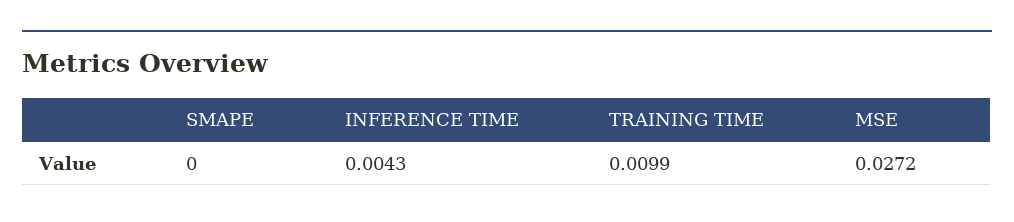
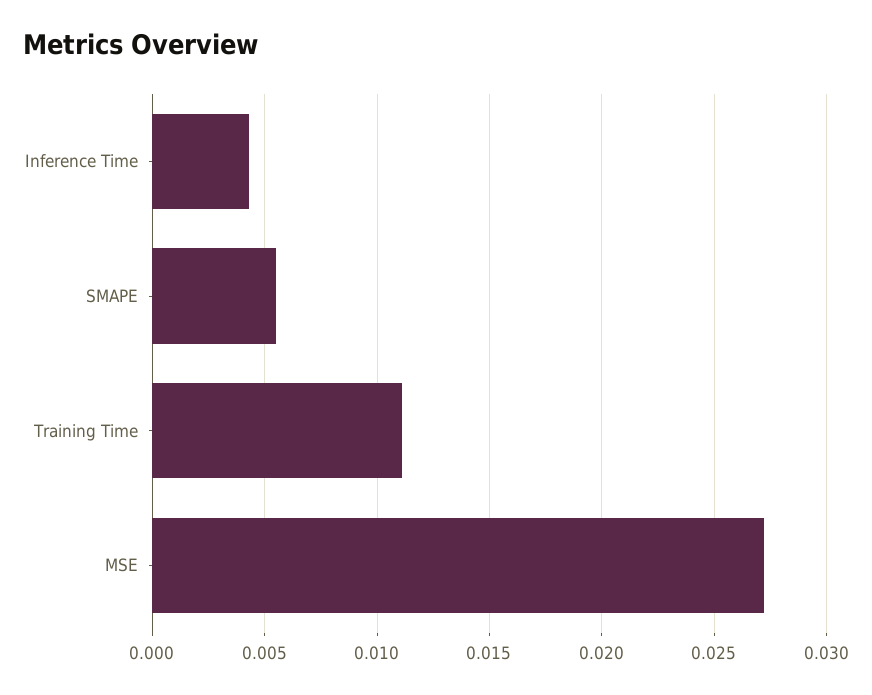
  {
-   "SMAPE": 0,
+   "SMAPE": 0.0055,
    "INFERENCE TIME": 0.0043,
-   "TRAINING TIME": 0.0099,
+   "TRAINING TIME": 0.011,
    "MSE": 0.0272
  }

